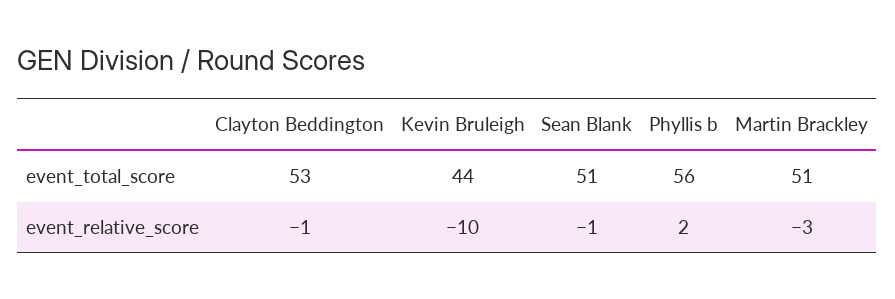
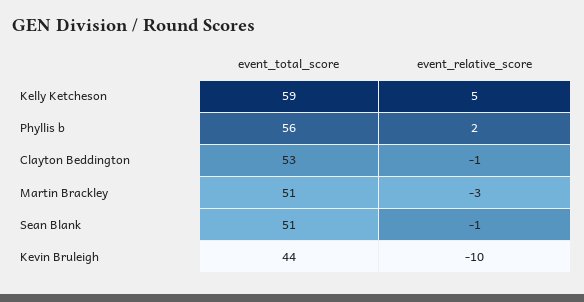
  {
    "Clayton Beddington": {
      "event_total_score": 53,
      "event_relative_score": -1
    },
    "Kevin Bruleigh": {
      "event_total_score": 44,
      "event_relative_score": -10
    },
    "Sean Blank": {
      "event_total_score": 51,
      "event_relative_score": -1
    },
    "Phyllis b": {
      "event_total_score": 56,
      "event_relative_score": 2
    },
    "Martin Brackley": {
      "event_total_score": 51,
      "event_relative_score": -3
-   }
+   },
+   "Kelly Ketcheson": {
+     "event_total_score": 59,
+     "event_relative_score": 5
+   }
  }

